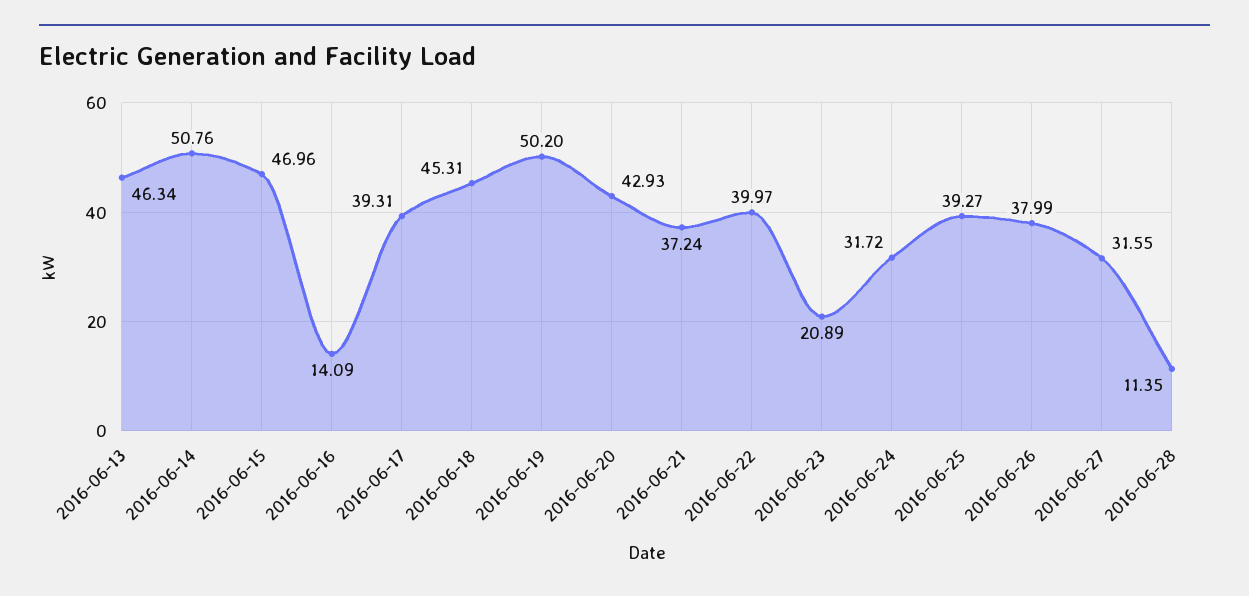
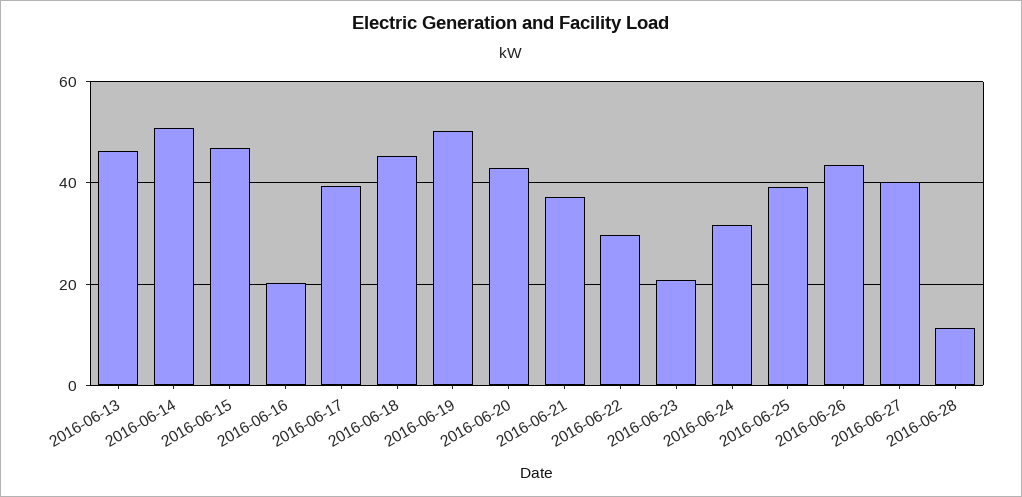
  {
    "2016-06-13": 46.34,
    "2016-06-14": 50.76,
    "2016-06-15": 46.96,
-   "2016-06-16": 14.09,
+   "2016-06-16": 20,
    "2016-06-17": 39.31,
    "2016-06-18": 45.31,
    "2016-06-19": 50.2,
    "2016-06-20": 42.93,
    "2016-06-21": 37.24,
-   "2016-06-22": 39.97,
+   "2016-06-22": 30,
    "2016-06-23": 20.89,
    "2016-06-24": 31.72,
    "2016-06-25": 39.27,
-   "2016-06-26": 37.99,
+   "2016-06-26": 44,
-   "2016-06-27": 31.55,
+   "2016-06-27": 40,
    "2016-06-28": 11.35
  }

